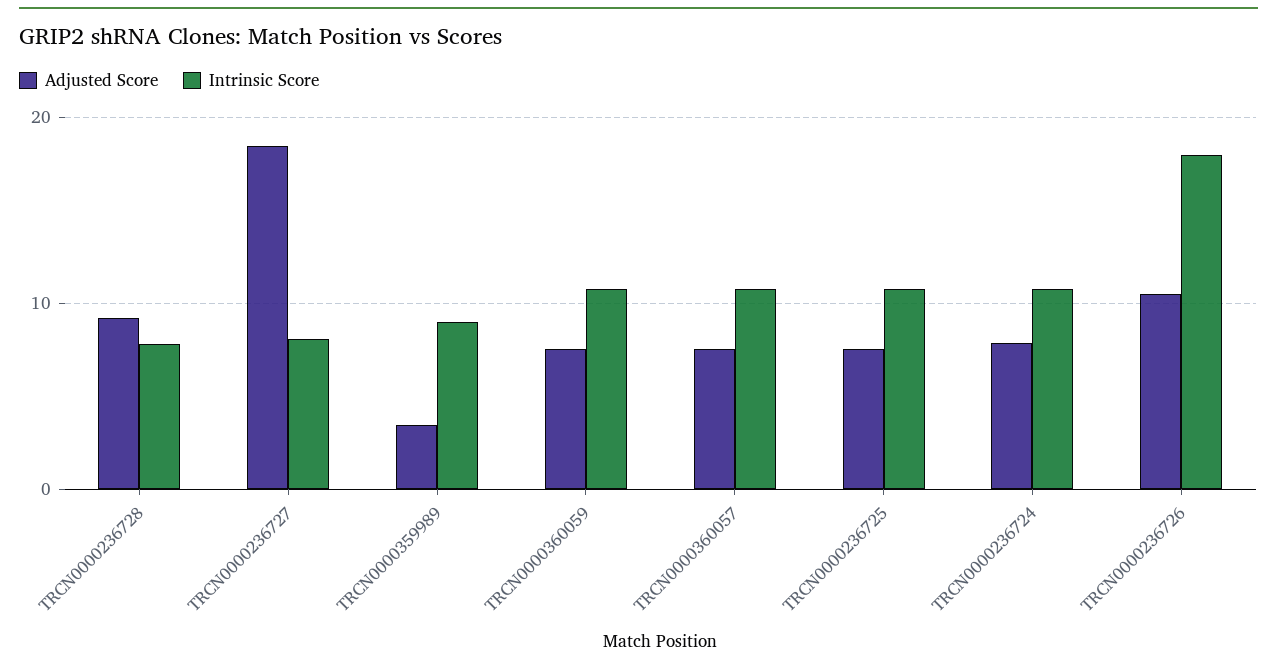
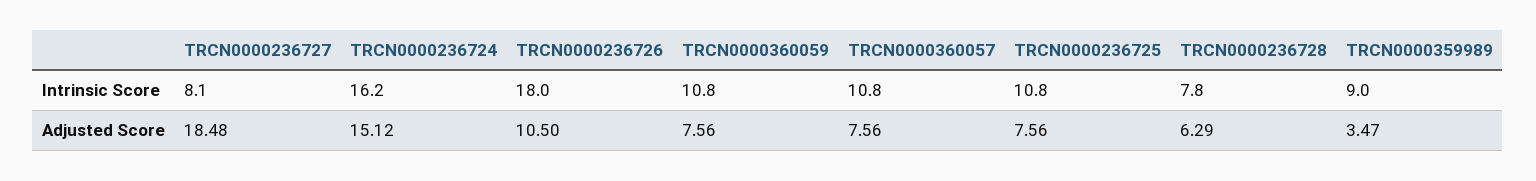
  {
    "Adjusted Score": {
-     "TRCN0000236728": 9,
+     "TRCN0000236728": 6.29,
      "TRCN0000236727": 18.48,
      "TRCN0000359989": 3.47,
      "TRCN0000360059": 7.56,
      "TRCN0000360057": 7.56,
      "TRCN0000236725": 7.56,
-     "TRCN0000236724": 8,
+     "TRCN0000236724": 15.12,
      "TRCN0000236726": 10.5
    },
    "Intrinsic Score": {
      "TRCN0000236728": 7.8,
      "TRCN0000236727": 8.1,
      "TRCN0000359989": 9,
      "TRCN0000360059": 10.8,
      "TRCN0000360057": 10.8,
      "TRCN0000236725": 10.8,
-     "TRCN0000236724": 11,
+     "TRCN0000236724": 16.2,
      "TRCN0000236726": 18
    }
  }

